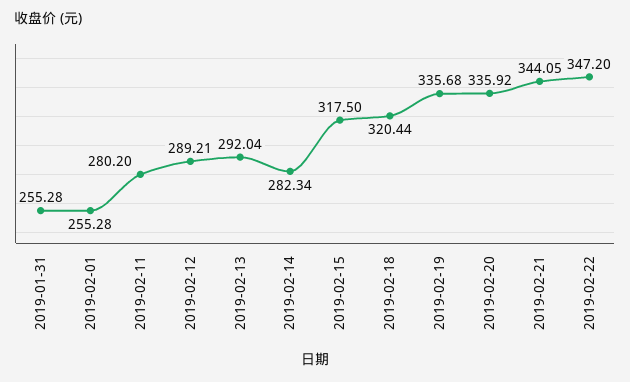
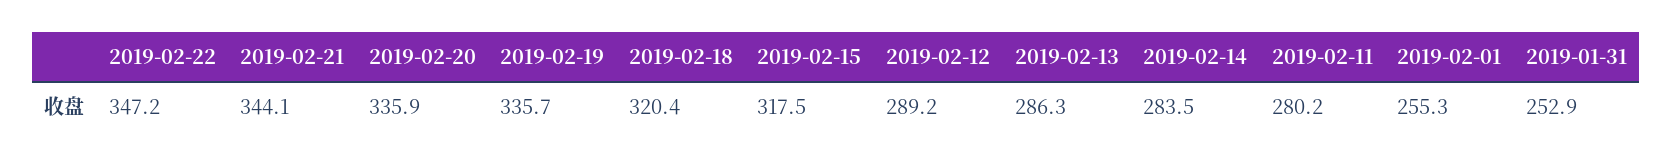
  {
-   "2019-01-31": 255.28,
+   "2019-01-31": 252.9,
    "2019-02-01": 255.28,
    "2019-02-11": 280.2,
    "2019-02-12": 289.21,
-   "2019-02-13": 292.04,
+   "2019-02-13": 286.3,
-   "2019-02-14": 282.34,
+   "2019-02-14": 283.5,
    "2019-02-15": 317.5,
    "2019-02-18": 320.44,
    "2019-02-19": 335.68,
    "2019-02-20": 335.92,
    "2019-02-21": 344.05,
    "2019-02-22": 347.2
  }

